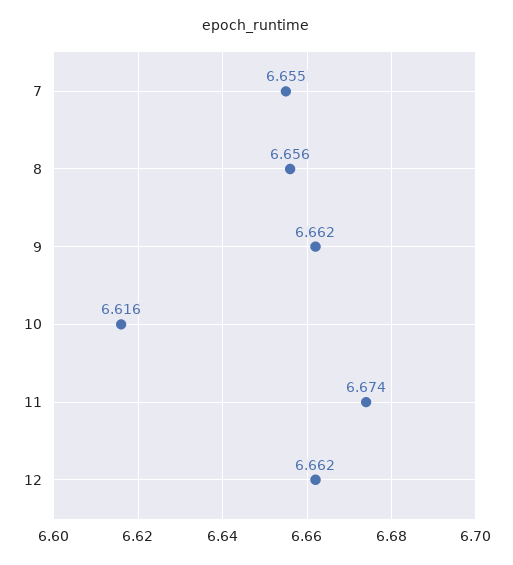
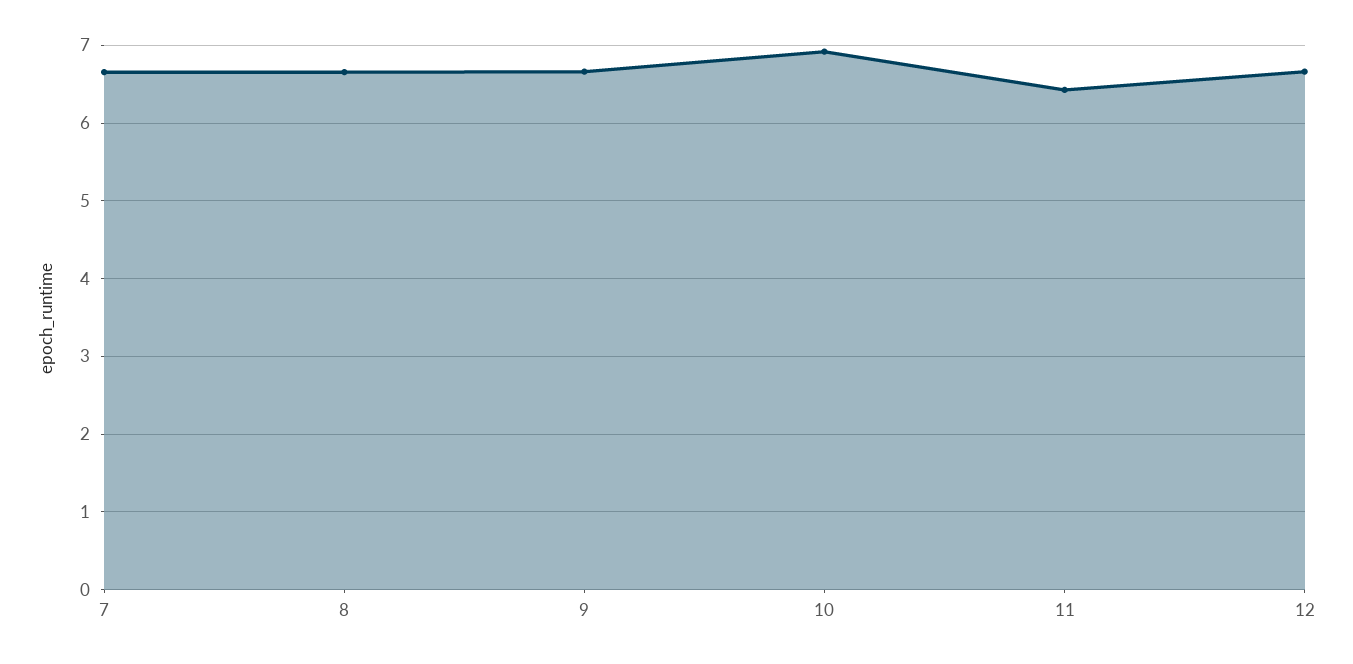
  {
    "7": 6.655,
    "8": 6.656,
    "9": 6.662,
-   "10": 6.616,
+   "10": 6.9,
-   "11": 6.674,
+   "11": 6.4,
    "12": 6.662
  }

